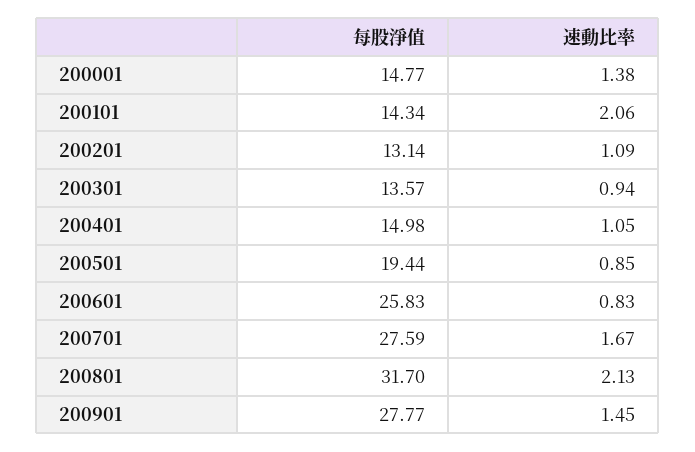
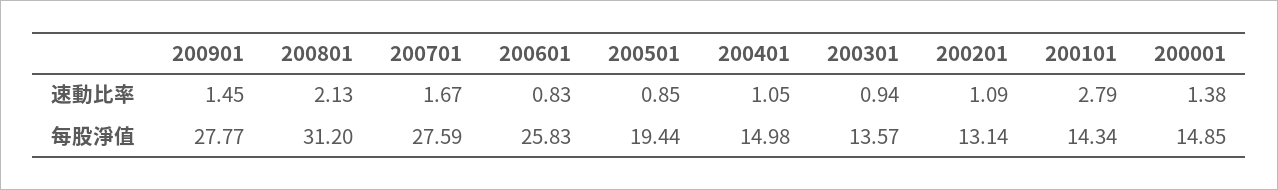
  {
    "每股淨值": {
-     "200001": 14.77,
+     "200001": 14.85,
      "200101": 14.34,
      "200201": 13.14,
      "200301": 13.57,
      "200401": 14.98,
      "200501": 19.44,
      "200601": 25.83,
      "200701": 27.59,
-     "200801": 31.7,
+     "200801": 31.2,
      "200901": 27.77
    },
    "速動比率": {
      "200001": 1.38,
-     "200101": 2.06,
+     "200101": 2.79,
      "200201": 1.09,
      "200301": 0.94,
      "200401": 1.05,
      "200501": 0.85,
      "200601": 0.83,
      "200701": 1.67,
      "200801": 2.13,
      "200901": 1.45
    }
  }

